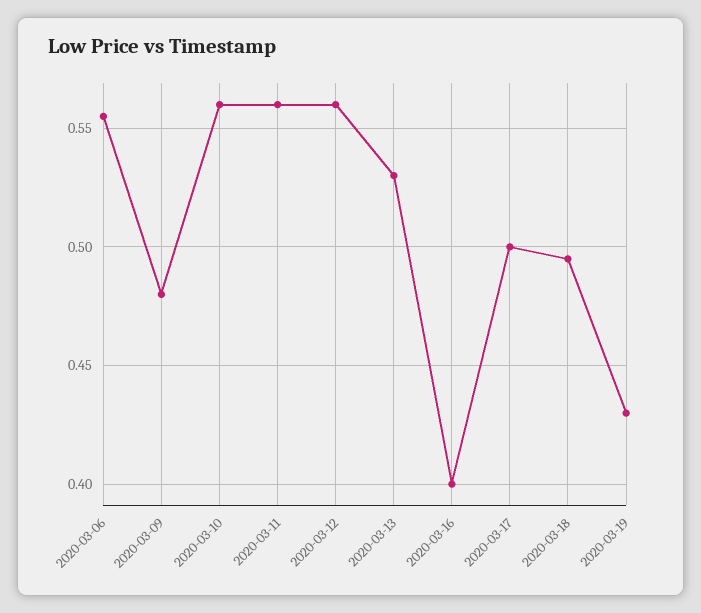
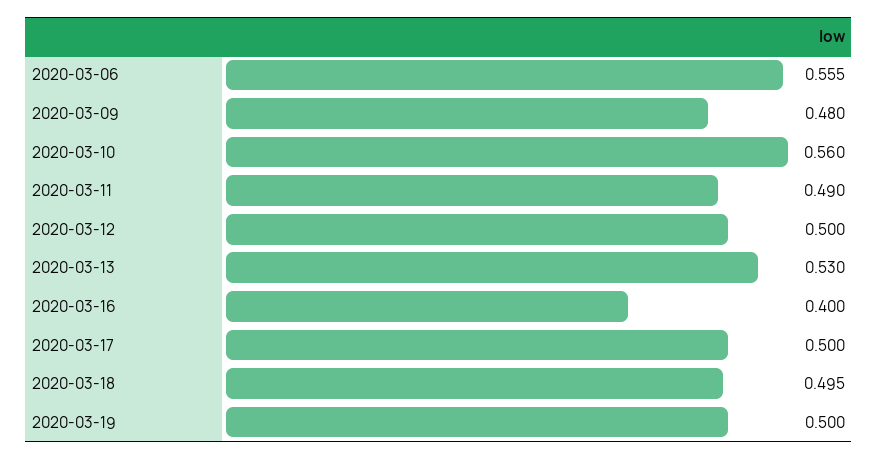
  {
    "2020-03-06": 0.555,
    "2020-03-09": 0.48,
    "2020-03-10": 0.56,
-   "2020-03-11": 0.56,
+   "2020-03-11": 0.49,
-   "2020-03-12": 0.56,
+   "2020-03-12": 0.5,
    "2020-03-13": 0.53,
    "2020-03-16": 0.4,
    "2020-03-17": 0.5,
    "2020-03-18": 0.495,
-   "2020-03-19": 0.43
+   "2020-03-19": 0.5
  }

